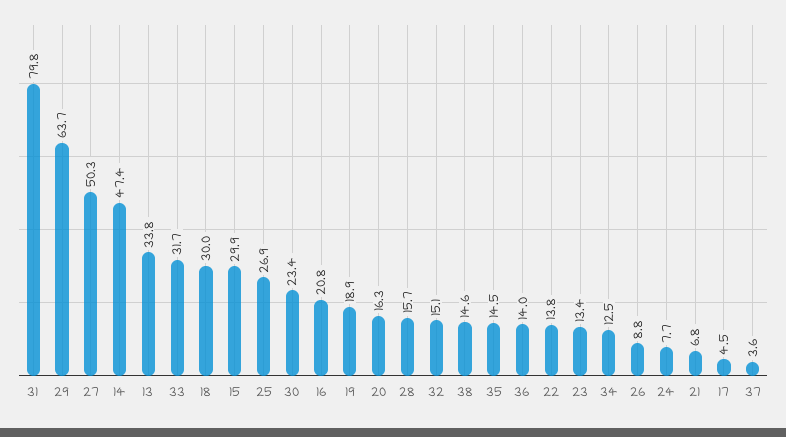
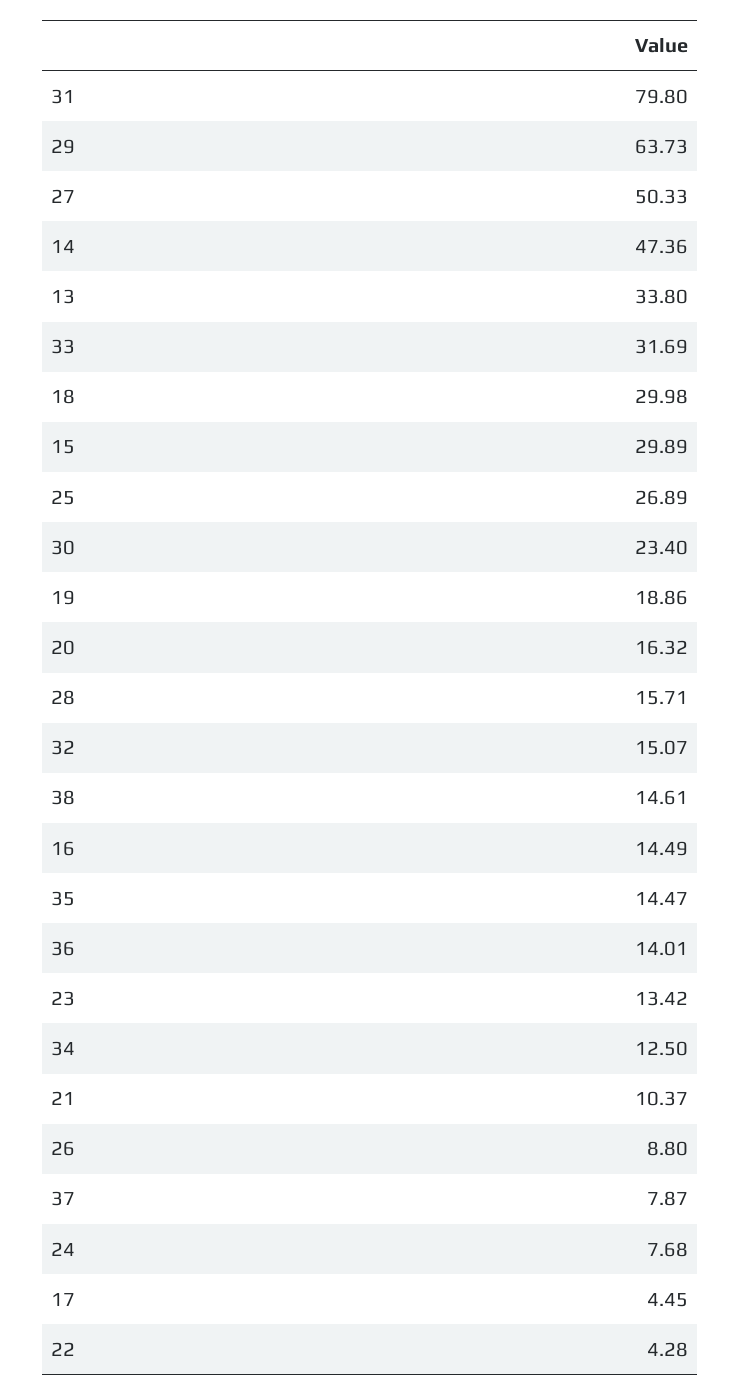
  {
    "31": 79.8,
    "29": 63.73,
    "27": 50.33,
    "14": 47.36,
    "13": 33.8,
    "33": 31.69,
    "18": 29.98,
    "15": 29.89,
    "25": 26.89,
    "30": 23.4,
-   "16": 20.8,
+   "16": 14.49,
    "19": 18.86,
    "20": 16.32,
    "28": 15.71,
    "32": 15.07,
    "38": 14.61,
    "35": 14.47,
    "36": 14.01,
-   "22": 13.8,
+   "22": 4.28,
    "23": 13.42,
    "34": 12.5,
    "26": 8.8,
    "24": 7.68,
-   "21": 6.8,
+   "21": 10.37,
    "17": 4.45,
-   "37": 3.6
+   "37": 7.87
  }

